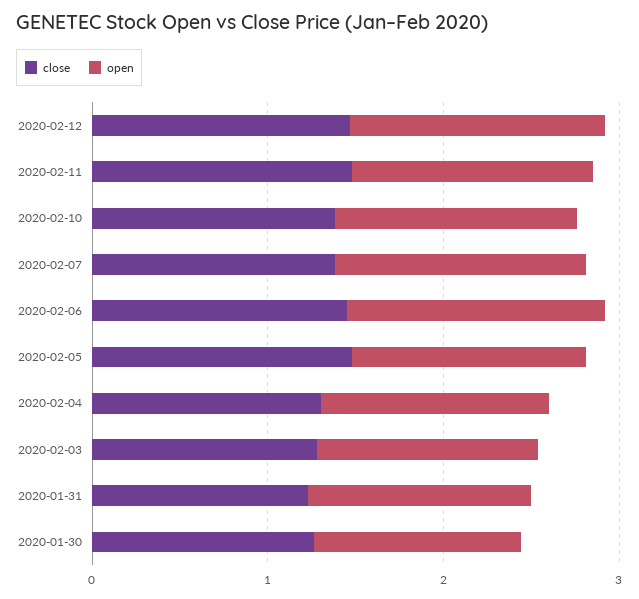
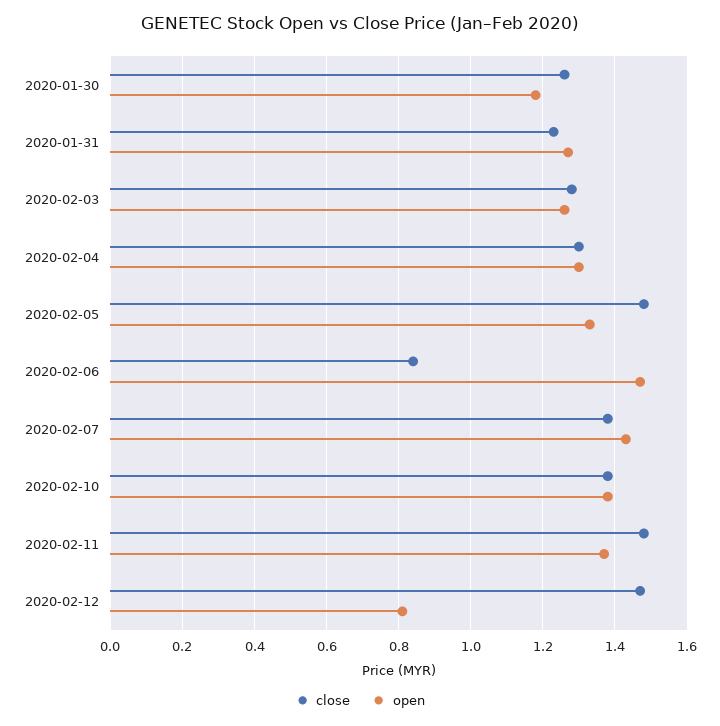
  {
    "close": {
      "2020-02-12": 1.45,
      "2020-02-11": 1.5,
      "2020-02-10": 1.4,
      "2020-02-07": 1.4,
-     "2020-02-06": 1.4,
+     "2020-02-06": 0.85,
      "2020-02-05": 1.5,
      "2020-02-04": 1.3,
      "2020-02-03": 1.3,
      "2020-01-31": 1.25,
      "2020-01-30": 1.25
    },
    "open": {
-     "2020-02-12": 1.4,
+     "2020-02-12": 0.8,
      "2020-02-11": 1.35,
      "2020-02-10": 1.4,
      "2020-02-07": 1.45,
      "2020-02-06": 1.45,
      "2020-02-05": 1.35,
      "2020-02-04": 1.3,
      "2020-02-03": 1.25,
      "2020-01-31": 1.25,
      "2020-01-30": 1.2
    }
  }

